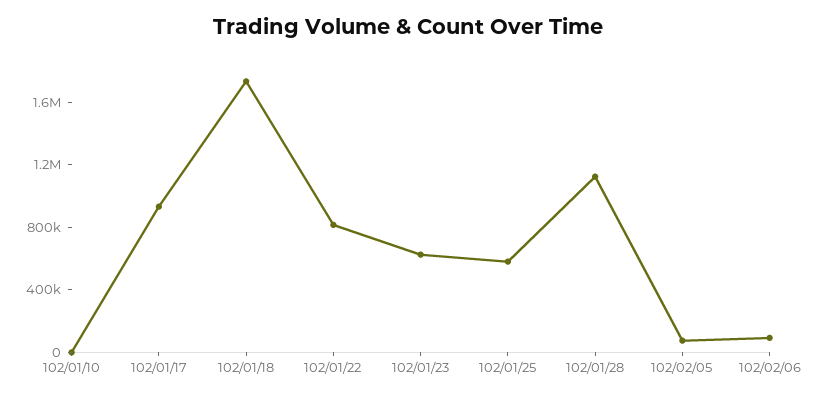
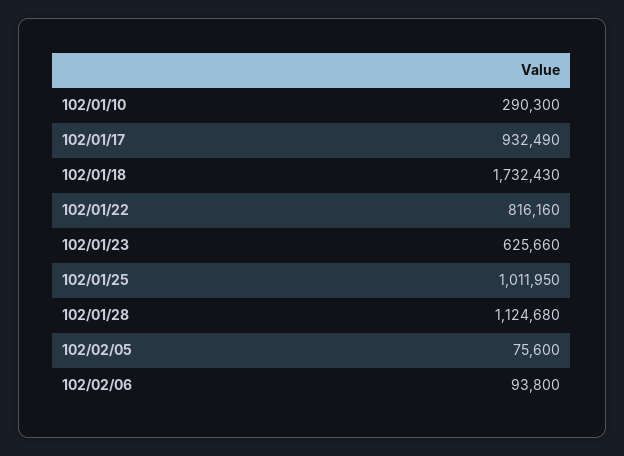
  {
-   "102/01/10": 0,
+   "102/01/10": 290300,
    "102/01/17": 932490,
    "102/01/18": 1732430,
    "102/01/22": 816160,
    "102/01/23": 625660,
-   "102/01/25": 600000,
+   "102/01/25": 1011950,
    "102/01/28": 1124680,
    "102/02/05": 75600,
    "102/02/06": 93800
  }

